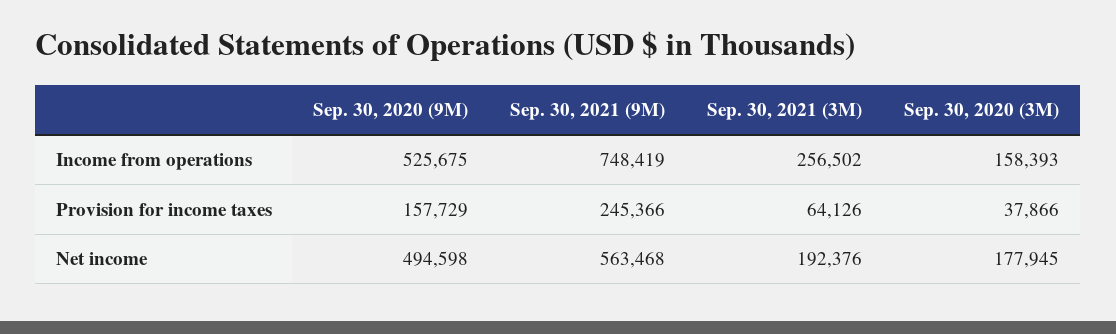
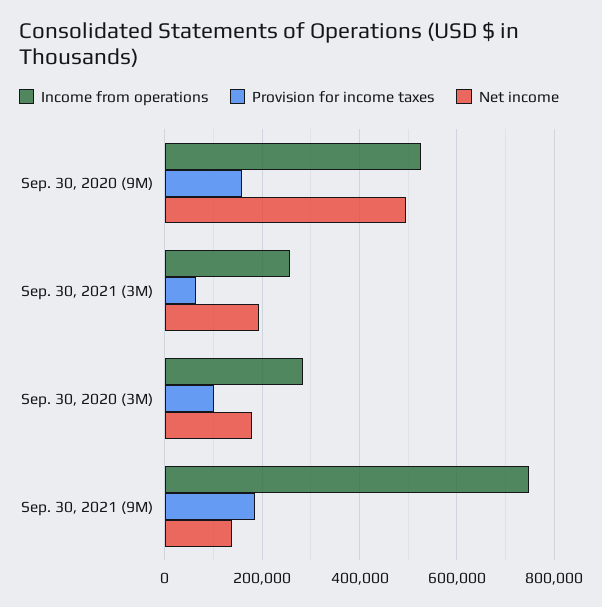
  {
    "Income from operations": {
      "Sep. 30, 2020 (9M)": 525675,
      "Sep. 30, 2021 (9M)": 748419,
      "Sep. 30, 2021 (3M)": 256502,
-     "Sep. 30, 2020 (3M)": 158393
+     "Sep. 30, 2020 (3M)": 280000
    },
    "Provision for income taxes": {
      "Sep. 30, 2020 (9M)": 157729,
-     "Sep. 30, 2021 (9M)": 245366,
+     "Sep. 30, 2021 (9M)": 180000,
      "Sep. 30, 2021 (3M)": 64126,
-     "Sep. 30, 2020 (3M)": 37866
+     "Sep. 30, 2020 (3M)": 100000
    },
    "Net income": {
      "Sep. 30, 2020 (9M)": 494598,
-     "Sep. 30, 2021 (9M)": 563468,
+     "Sep. 30, 2021 (9M)": 140000,
      "Sep. 30, 2021 (3M)": 192376,
      "Sep. 30, 2020 (3M)": 177945
    }
  }

